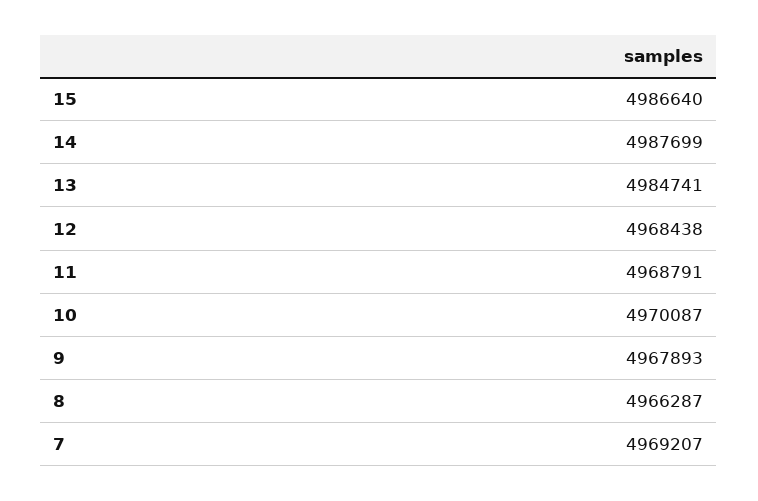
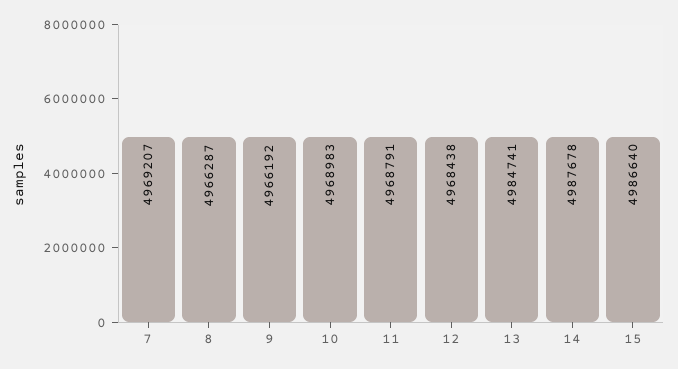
  {
    "15": 4986640,
-   "14": 4987699,
+   "14": 4987678,
    "13": 4984741,
    "12": 4968438,
    "11": 4968791,
-   "10": 4970087,
+   "10": 4968983,
-   "9": 4967893,
+   "9": 4966192,
    "8": 4966287,
    "7": 4969207
  }

